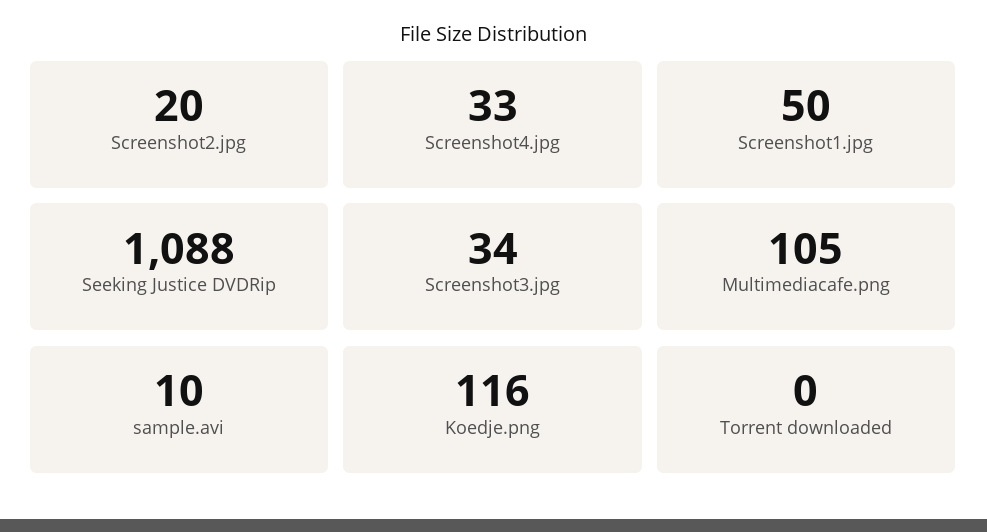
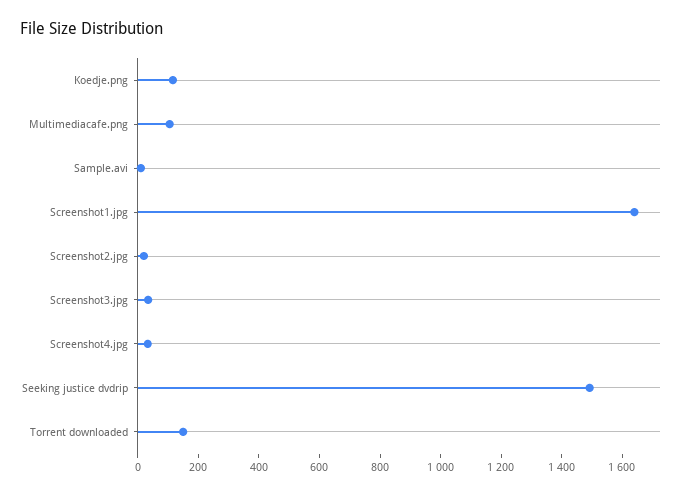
  {
    "Screenshot2.jpg": 20,
    "Screenshot4.jpg": 33,
-   "Screenshot1.jpg": 50,
+   "Screenshot1.jpg": 1650,
-   "Seeking Justice DVDRip": 1088,
+   "Seeking Justice DVDRip": 1500,
    "Screenshot3.jpg": 34,
    "Multimediacafe.png": 105,
    "sample.avi": 10,
    "Koedje.png": 116,
-   "Torrent downloaded": 0
+   "Torrent downloaded": 150
  }

